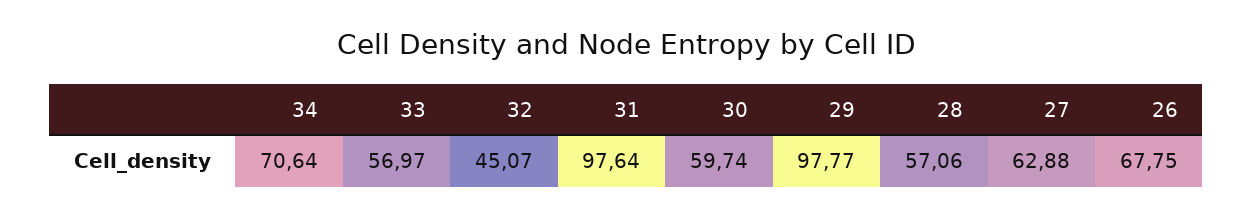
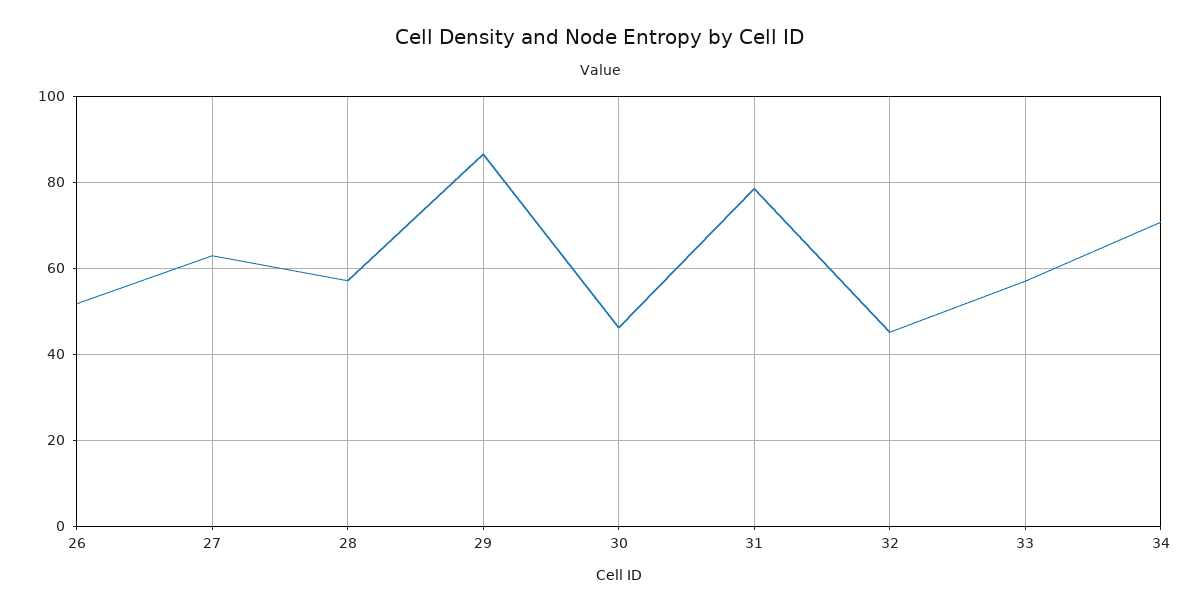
  {
    "34": 70.64,
    "33": 56.97,
    "32": 45.07,
-   "31": 97.64,
+   "31": 78,
-   "30": 59.74,
+   "30": 46,
-   "29": 97.77,
+   "29": 86,
    "28": 57.06,
    "27": 62.88,
-   "26": 67.75
+   "26": 52
  }

